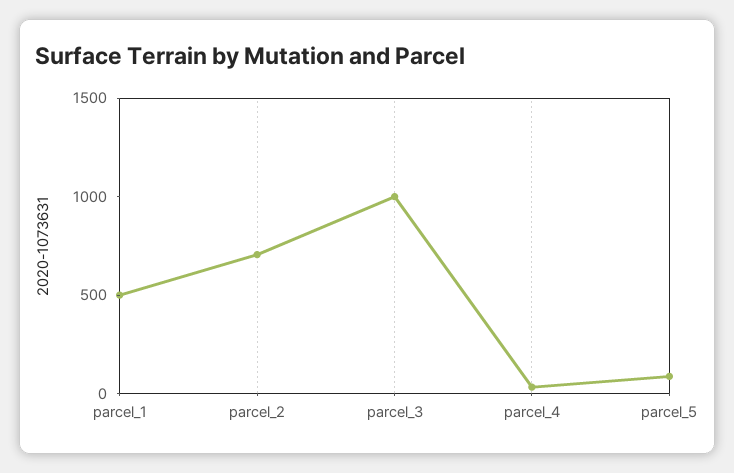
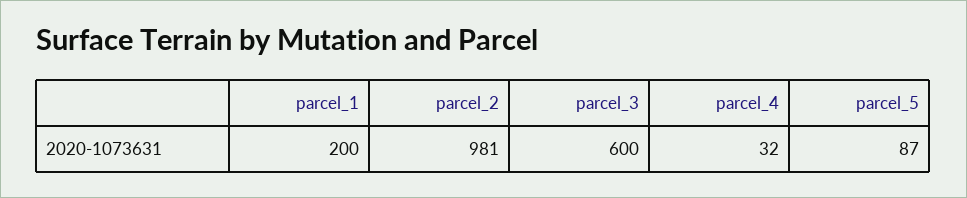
  {
-   "parcel_1": 500,
+   "parcel_1": 200,
-   "parcel_2": 700,
+   "parcel_2": 981,
-   "parcel_3": 1000,
+   "parcel_3": 600,
    "parcel_4": 32,
    "parcel_5": 87
  }

